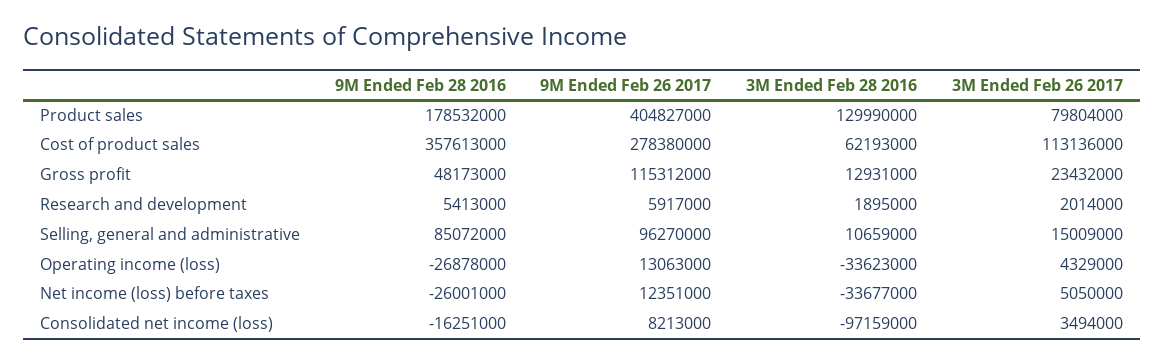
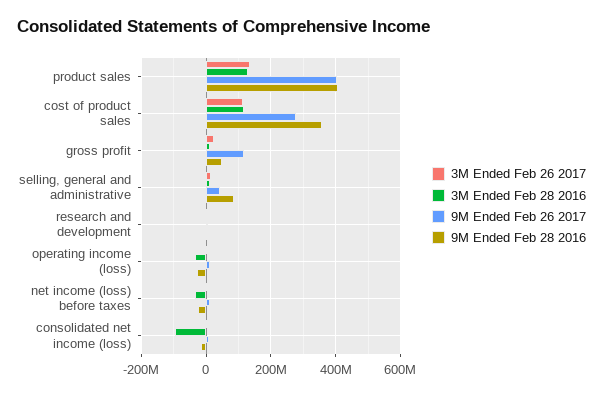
  {
    "9M Ended Feb 28 2016": {
-     "Product sales": 178532000,
+     "Product sales": 400000000,
      "Cost of product sales": 357613000,
      "Gross profit": 48173000,
      "Research and development": 5413000,
      "Selling, general and administrative": 85072000,
      "Operating income (loss)": -26878000,
      "Net income (loss) before taxes": -26001000,
      "Consolidated net income (loss)": -16251000
    },
    "9M Ended Feb 26 2017": {
      "Product sales": 404827000,
      "Cost of product sales": 278380000,
      "Gross profit": 115312000,
      "Research and development": 5917000,
-     "Selling, general and administrative": 96270000,
+     "Selling, general and administrative": 40000000,
      "Operating income (loss)": 13063000,
      "Net income (loss) before taxes": 12351000,
      "Consolidated net income (loss)": 8213000
    },
    "3M Ended Feb 28 2016": {
      "Product sales": 129990000,
-     "Cost of product sales": 62193000,
+     "Cost of product sales": 120000000,
      "Gross profit": 12931000,
      "Research and development": 1895000,
      "Selling, general and administrative": 10659000,
      "Operating income (loss)": -33623000,
      "Net income (loss) before taxes": -33677000,
      "Consolidated net income (loss)": -97159000
    },
    "3M Ended Feb 26 2017": {
-     "Product sales": 79804000,
+     "Product sales": 140000000,
      "Cost of product sales": 113136000,
      "Gross profit": 23432000,
      "Research and development": 2014000,
      "Selling, general and administrative": 15009000,
      "Operating income (loss)": 4329000,
      "Net income (loss) before taxes": 5050000,
      "Consolidated net income (loss)": 3494000
    }
  }

